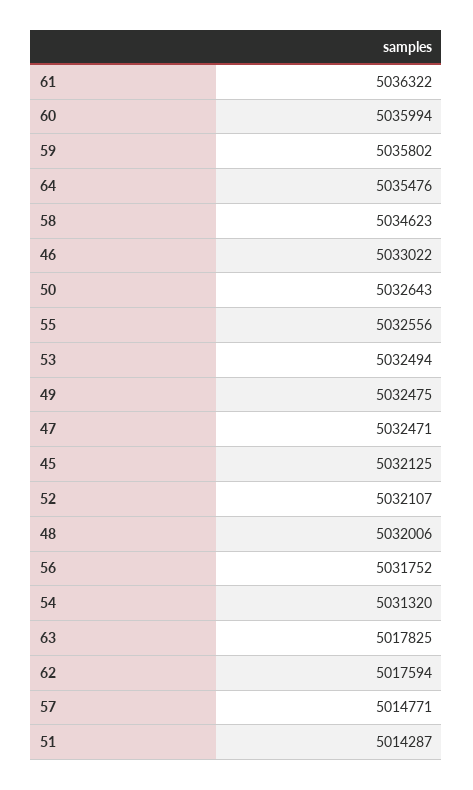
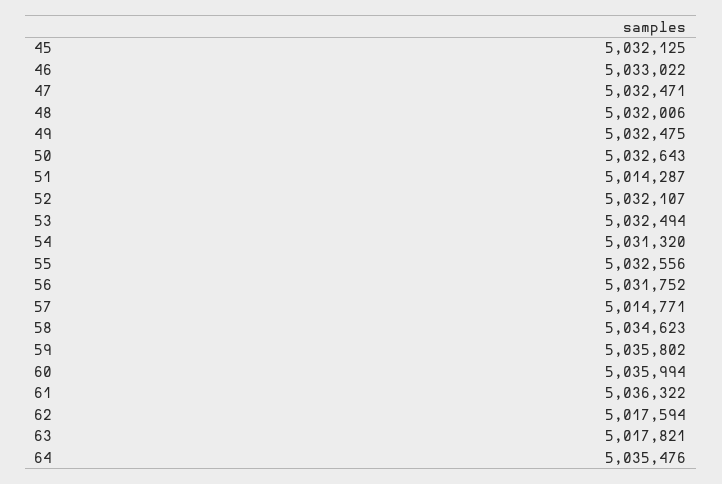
  {
    "61": 5036322,
    "60": 5035994,
    "59": 5035802,
    "64": 5035476,
    "58": 5034623,
    "46": 5033022,
    "50": 5032643,
    "55": 5032556,
    "53": 5032494,
    "49": 5032475,
    "47": 5032471,
    "45": 5032125,
    "52": 5032107,
    "48": 5032006,
    "56": 5031752,
    "54": 5031320,
-   "63": 5017825,
+   "63": 5017821,
    "62": 5017594,
    "57": 5014771,
    "51": 5014287
  }

